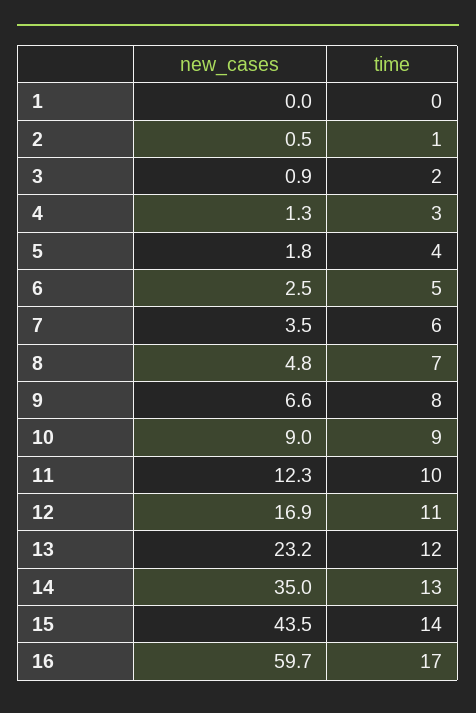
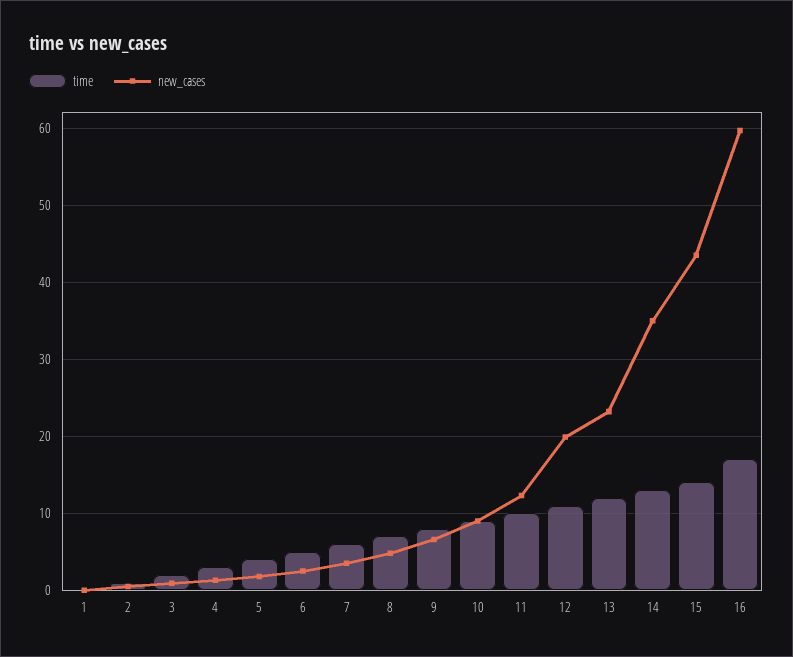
  {
    "new_cases": {
      "1": 0,
      "2": 0.5,
      "3": 0.9,
      "4": 1.3,
      "5": 1.8,
      "6": 2.5,
      "7": 3.5,
      "8": 4.8,
      "9": 6.6,
      "10": 9,
      "11": 12.3,
-     "12": 16.9,
+     "12": 20,
      "13": 23.2,
      "14": 35,
      "15": 43.5,
      "16": 59.7
    },
    "time": {
      "1": 0,
      "2": 1,
      "3": 2,
      "4": 3,
      "5": 4,
      "6": 5,
      "7": 6,
      "8": 7,
      "9": 8,
      "10": 9,
      "11": 10,
      "12": 11,
      "13": 12,
      "14": 13,
      "15": 14,
      "16": 17
    }
  }

